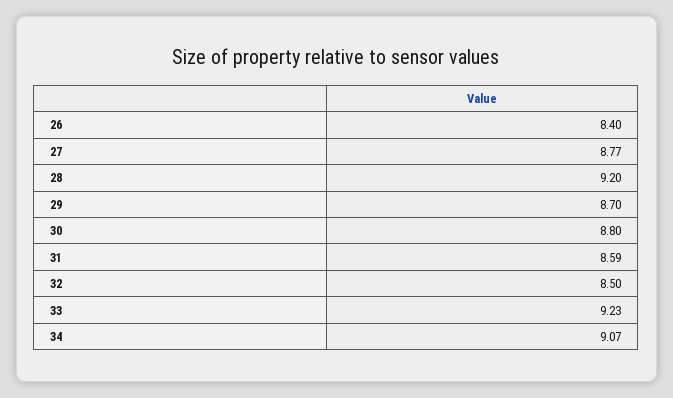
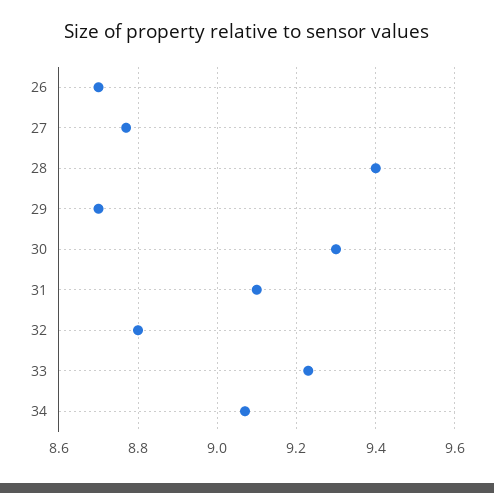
  {
-   "26": 8.4,
+   "26": 8.7,
    "27": 8.77,
-   "28": 9.2,
+   "28": 9.4,
    "29": 8.7,
-   "30": 8.8,
+   "30": 9.3,
-   "31": 8.59,
+   "31": 9.1,
-   "32": 8.5,
+   "32": 8.8,
    "33": 9.23,
    "34": 9.07
  }

